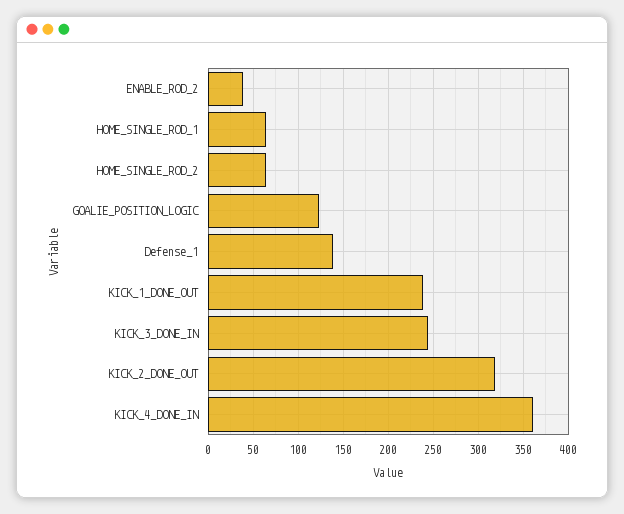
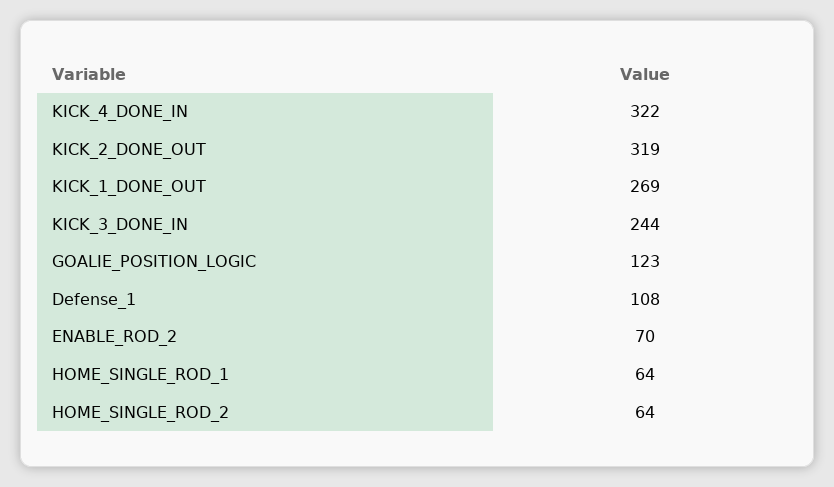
  {
-   "ENABLE_ROD_2": 40,
+   "ENABLE_ROD_2": 70,
    "HOME_SINGLE_ROD_1": 64,
    "HOME_SINGLE_ROD_2": 64,
    "GOALIE_POSITION_LOGIC": 123,
-   "Defense_1": 140,
+   "Defense_1": 108,
-   "KICK_1_DONE_OUT": 240,
+   "KICK_1_DONE_OUT": 269,
    "KICK_3_DONE_IN": 244,
    "KICK_2_DONE_OUT": 319,
-   "KICK_4_DONE_IN": 360
+   "KICK_4_DONE_IN": 322
  }

